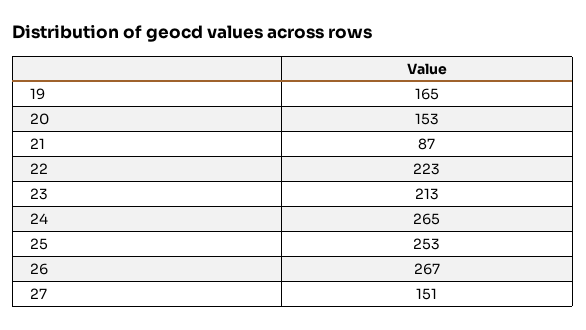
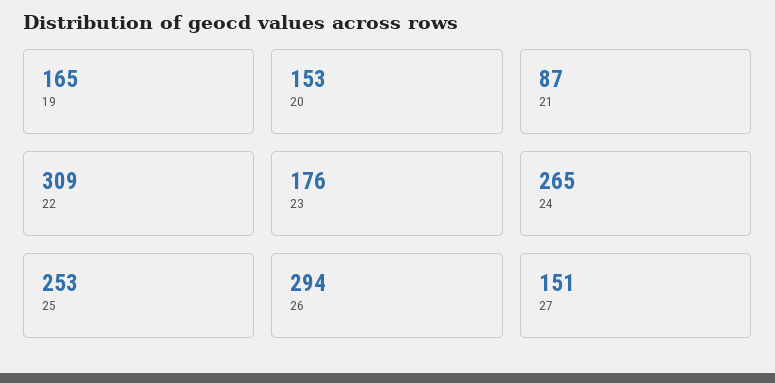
  {
    "19": 165,
    "20": 153,
    "21": 87,
-   "22": 223,
+   "22": 309,
-   "23": 213,
+   "23": 176,
    "24": 265,
    "25": 253,
-   "26": 267,
+   "26": 294,
    "27": 151
  }

